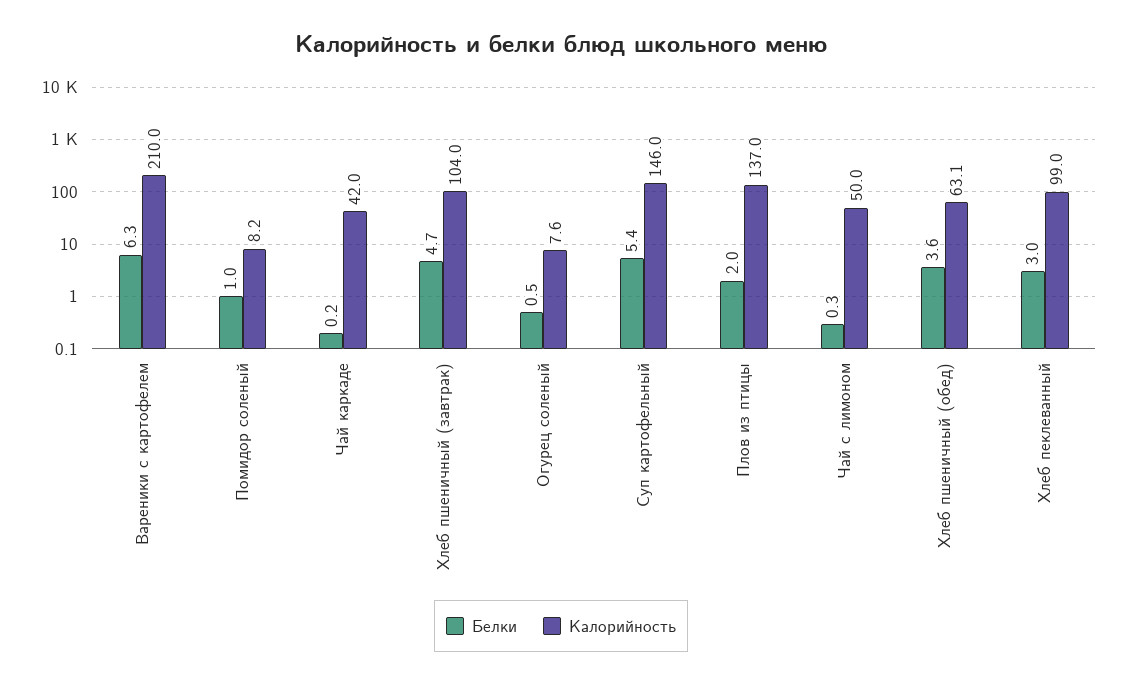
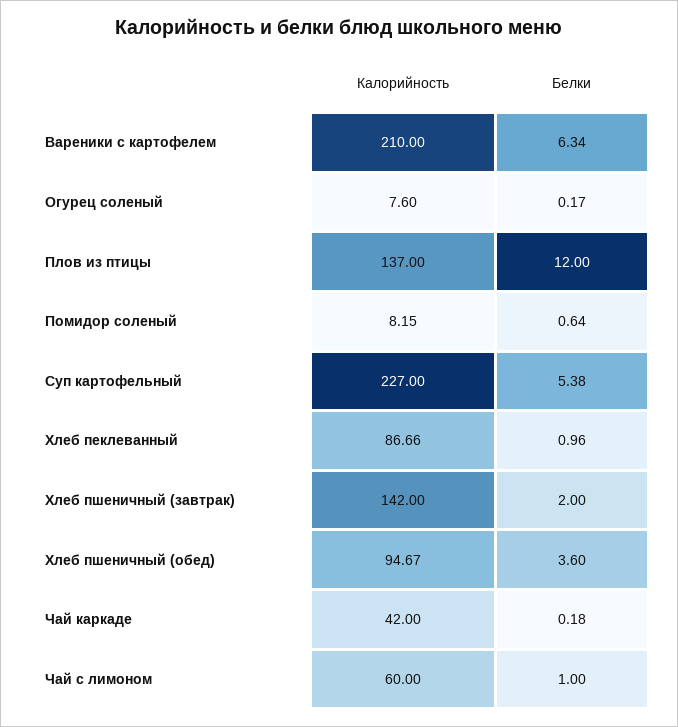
  {
    "Белки": {
      "Вареники с картофелем": 6.34,
-     "Помидор соленый": 1,
+     "Помидор соленый": 0.64,
      "Чай каркаде": 0.18,
-     "Хлеб пшеничный (завтрак)": 4.7,
+     "Хлеб пшеничный (завтрак)": 2,
-     "Огурец соленый": 0.5,
+     "Огурец соленый": 0.17,
      "Суп картофельный": 5.38,
-     "Плов из птицы": 2,
+     "Плов из птицы": 12,
-     "Чай с лимоном": 0.3,
+     "Чай с лимоном": 1,
      "Хлеб пшеничный (обед)": 3.6,
-     "Хлеб пеклеванный": 3
+     "Хлеб пеклеванный": 0.96
    },
    "Калорийность": {
      "Вареники с картофелем": 210,
      "Помидор соленый": 8.15,
      "Чай каркаде": 42,
-     "Хлеб пшеничный (завтрак)": 104,
+     "Хлеб пшеничный (завтрак)": 142,
      "Огурец соленый": 7.6,
-     "Суп картофельный": 146,
+     "Суп картофельный": 227,
      "Плов из птицы": 137,
-     "Чай с лимоном": 50,
+     "Чай с лимоном": 60,
-     "Хлеб пшеничный (обед)": 63.1,
+     "Хлеб пшеничный (обед)": 94.67,
-     "Хлеб пеклеванный": 99
+     "Хлеб пеклеванный": 86.66
    }
  }

